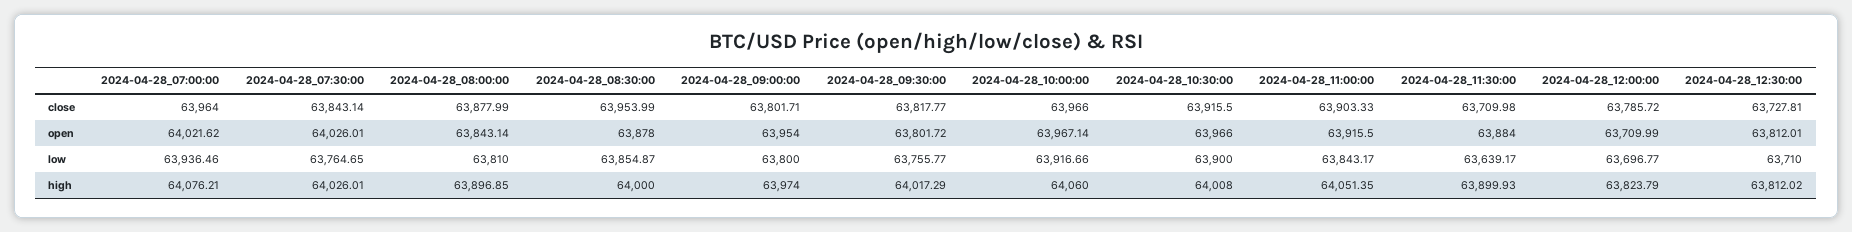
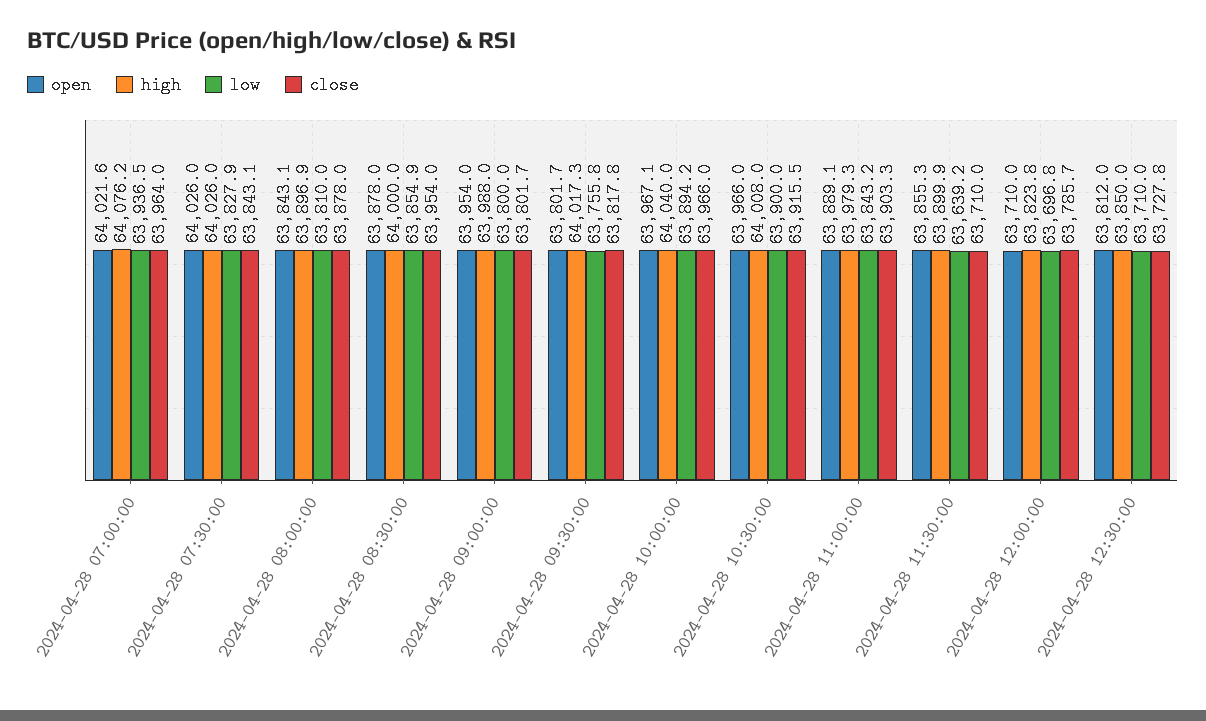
  {
    "close": {
      "2024-04-28_07:00:00": 63964,
      "2024-04-28_07:30:00": 63843.14,
      "2024-04-28_08:00:00": 63877.99,
      "2024-04-28_08:30:00": 63953.99,
      "2024-04-28_09:00:00": 63801.71,
      "2024-04-28_09:30:00": 63817.77,
      "2024-04-28_10:00:00": 63966,
      "2024-04-28_10:30:00": 63915.5,
      "2024-04-28_11:00:00": 63903.33,
      "2024-04-28_11:30:00": 63709.98,
      "2024-04-28_12:00:00": 63785.72,
      "2024-04-28_12:30:00": 63727.81
    },
    "open": {
      "2024-04-28_07:00:00": 64021.62,
      "2024-04-28_07:30:00": 64026.01,
      "2024-04-28_08:00:00": 63843.14,
      "2024-04-28_08:30:00": 63878,
      "2024-04-28_09:00:00": 63954,
      "2024-04-28_09:30:00": 63801.72,
      "2024-04-28_10:00:00": 63967.14,
      "2024-04-28_10:30:00": 63966,
-     "2024-04-28_11:00:00": 63915.5,
+     "2024-04-28_11:00:00": 63889.1,
-     "2024-04-28_11:30:00": 63884,
+     "2024-04-28_11:30:00": 63855.3,
      "2024-04-28_12:00:00": 63709.99,
      "2024-04-28_12:30:00": 63812.01
    },
    "low": {
      "2024-04-28_07:00:00": 63936.46,
-     "2024-04-28_07:30:00": 63764.65,
+     "2024-04-28_07:30:00": 63827.9,
      "2024-04-28_08:00:00": 63810,
      "2024-04-28_08:30:00": 63854.87,
      "2024-04-28_09:00:00": 63800,
      "2024-04-28_09:30:00": 63755.77,
-     "2024-04-28_10:00:00": 63916.66,
+     "2024-04-28_10:00:00": 63894.2,
      "2024-04-28_10:30:00": 63900,
      "2024-04-28_11:00:00": 63843.17,
      "2024-04-28_11:30:00": 63639.17,
      "2024-04-28_12:00:00": 63696.77,
      "2024-04-28_12:30:00": 63710
    },
    "high": {
      "2024-04-28_07:00:00": 64076.21,
      "2024-04-28_07:30:00": 64026.01,
      "2024-04-28_08:00:00": 63896.85,
      "2024-04-28_08:30:00": 64000,
-     "2024-04-28_09:00:00": 63974,
+     "2024-04-28_09:00:00": 63988,
      "2024-04-28_09:30:00": 64017.29,
-     "2024-04-28_10:00:00": 64060,
+     "2024-04-28_10:00:00": 64040,
      "2024-04-28_10:30:00": 64008,
-     "2024-04-28_11:00:00": 64051.35,
+     "2024-04-28_11:00:00": 63979.3,
      "2024-04-28_11:30:00": 63899.93,
      "2024-04-28_12:00:00": 63823.79,
-     "2024-04-28_12:30:00": 63812.02
+     "2024-04-28_12:30:00": 63850
    }
  }

